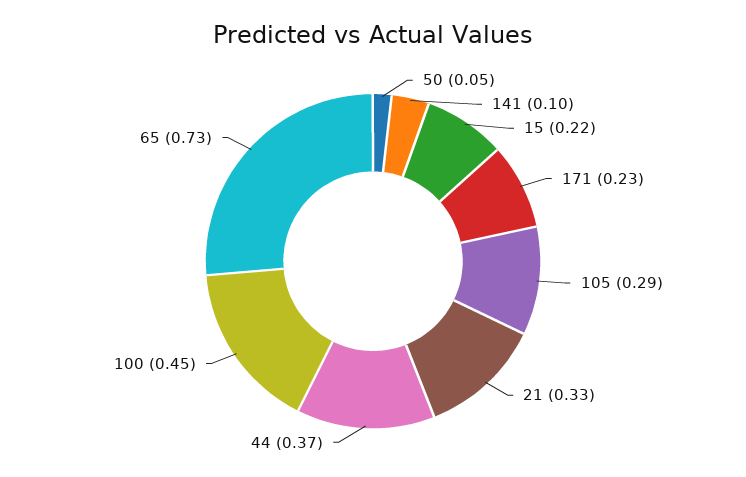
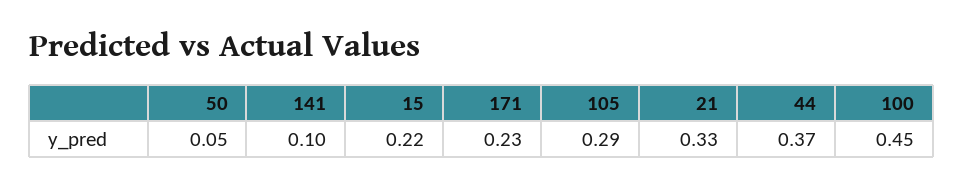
  {
    "50": 0.05,
    "141": 0.1,
    "15": 0.22,
    "171": 0.23,
    "105": 0.29,
    "21": 0.33,
    "44": 0.37,
-   "100": 0.45,
+   "100": 0.45
-   "65": 0.73
  }

